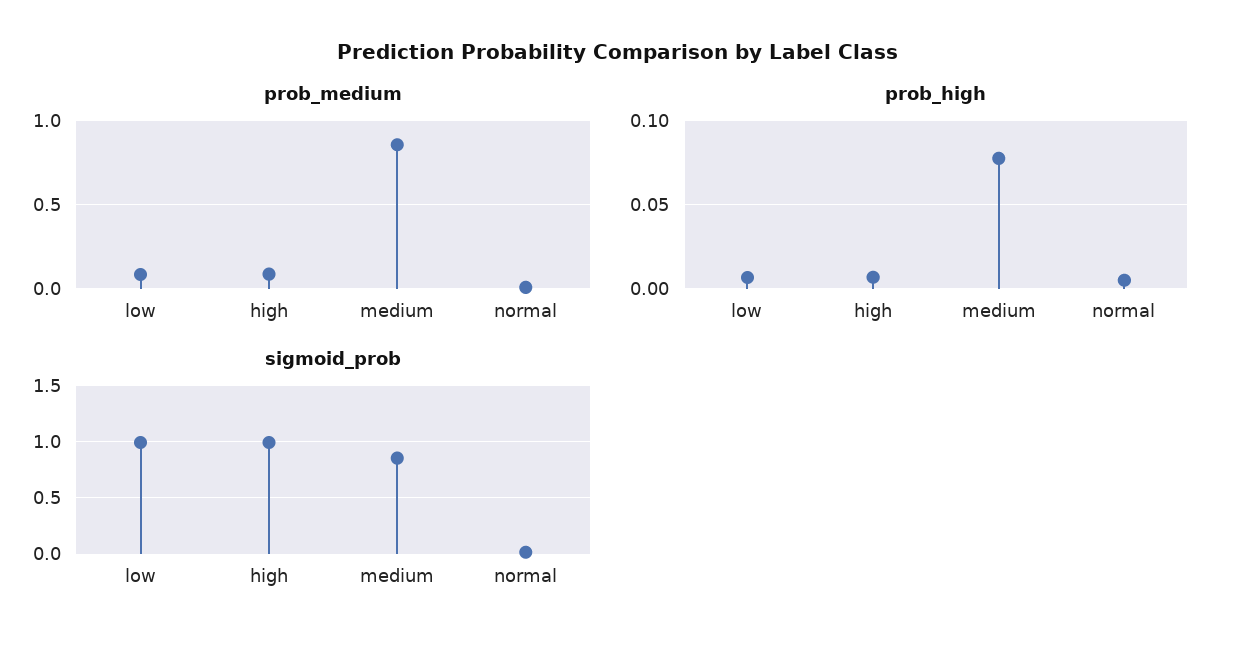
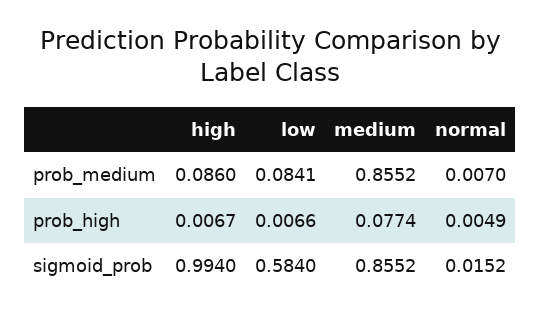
  {
    "prob_medium": {
      "low": 0.0841,
      "high": 0.086,
      "medium": 0.8552,
      "normal": 0.007
    },
    "prob_high": {
      "low": 0.0066,
      "high": 0.0067,
      "medium": 0.0774,
      "normal": 0.0049
    },
    "sigmoid_prob": {
-     "low": 1,
+     "low": 0.584,
      "high": 0.994,
      "medium": 0.8552,
      "normal": 0.0152
    }
  }

